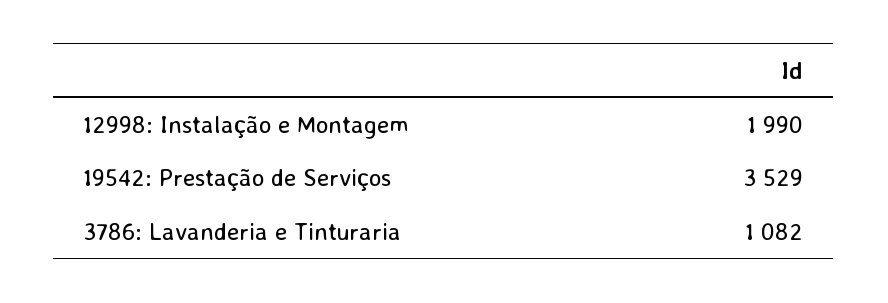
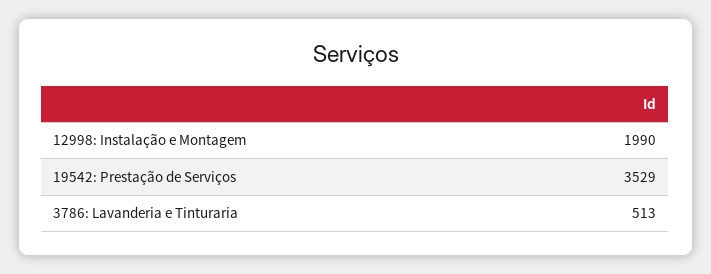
  {
    "12998: Instalação e Montagem": 1990,
    "19542: Prestação de Serviços": 3529,
-   "3786: Lavanderia e Tinturaria": 1082
+   "3786: Lavanderia e Tinturaria": 513
  }

